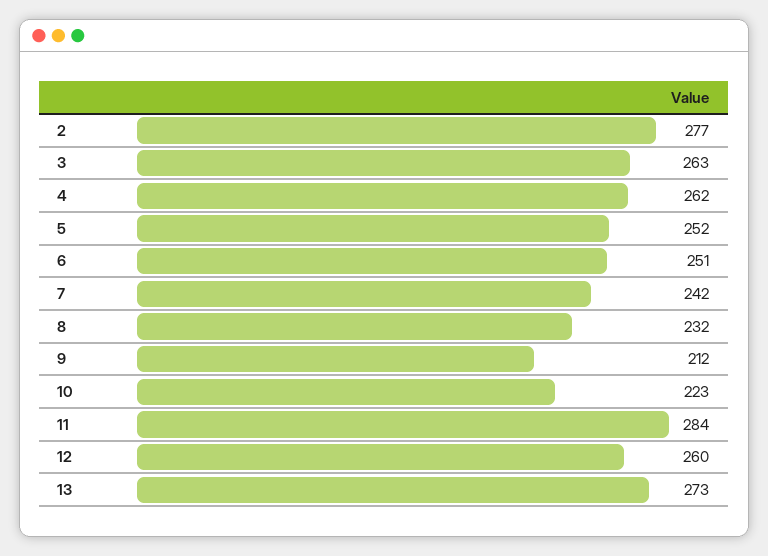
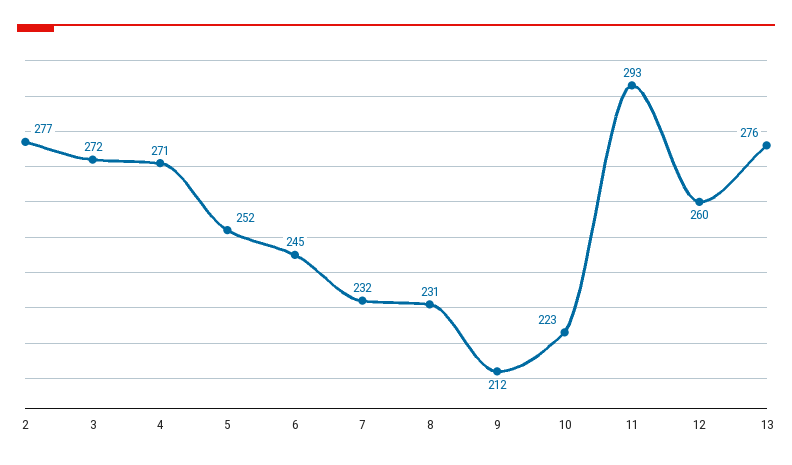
  {
    "2": 277,
-   "3": 263,
+   "3": 272,
-   "4": 262,
+   "4": 271,
    "5": 252,
-   "6": 251,
+   "6": 245,
-   "7": 242,
+   "7": 232,
-   "8": 232,
+   "8": 231,
    "9": 212,
    "10": 223,
-   "11": 284,
+   "11": 293,
    "12": 260,
-   "13": 273
+   "13": 276
  }

